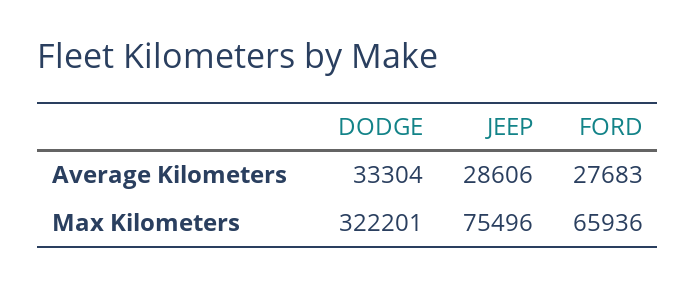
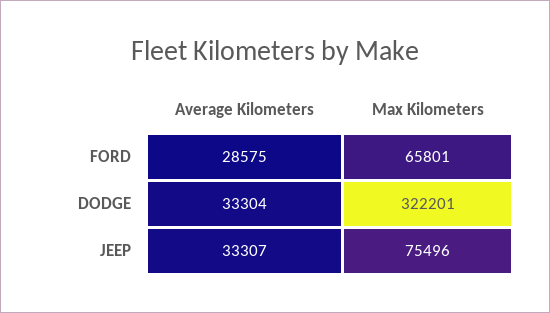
  {
    "DODGE": {
      "Average Kilometers": 33304,
      "Max Kilometers": 322201
    },
    "JEEP": {
-     "Average Kilometers": 28606,
+     "Average Kilometers": 33307,
      "Max Kilometers": 75496
    },
    "FORD": {
-     "Average Kilometers": 27683,
+     "Average Kilometers": 28575,
-     "Max Kilometers": 65936
+     "Max Kilometers": 65801
    }
  }

